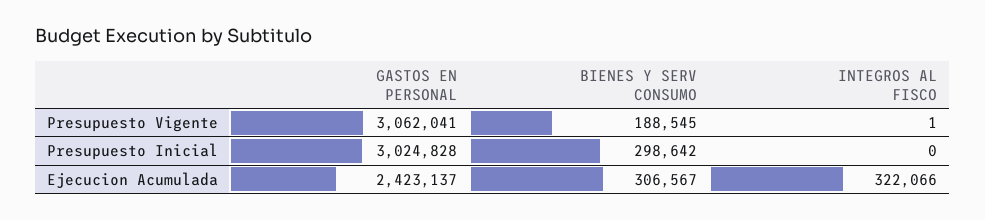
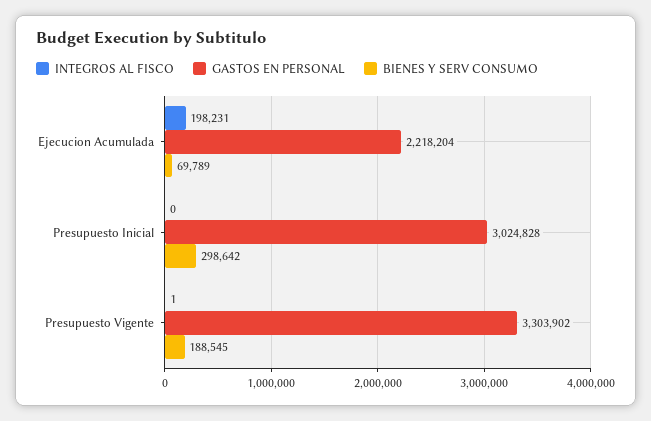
  {
    "GASTOS EN PERSONAL": {
-     "Presupuesto Vigente": 3062041,
+     "Presupuesto Vigente": 3303902,
      "Presupuesto Inicial": 3024828,
-     "Ejecucion Acumulada": 2423137
+     "Ejecucion Acumulada": 2218204
    },
    "BIENES Y SERV CONSUMO": {
      "Presupuesto Vigente": 188545,
      "Presupuesto Inicial": 298642,
-     "Ejecucion Acumulada": 306567
+     "Ejecucion Acumulada": 69789
    },
    "INTEGROS AL FISCO": {
      "Presupuesto Vigente": 1,
      "Presupuesto Inicial": 0,
-     "Ejecucion Acumulada": 322066
+     "Ejecucion Acumulada": 198231
    }
  }

